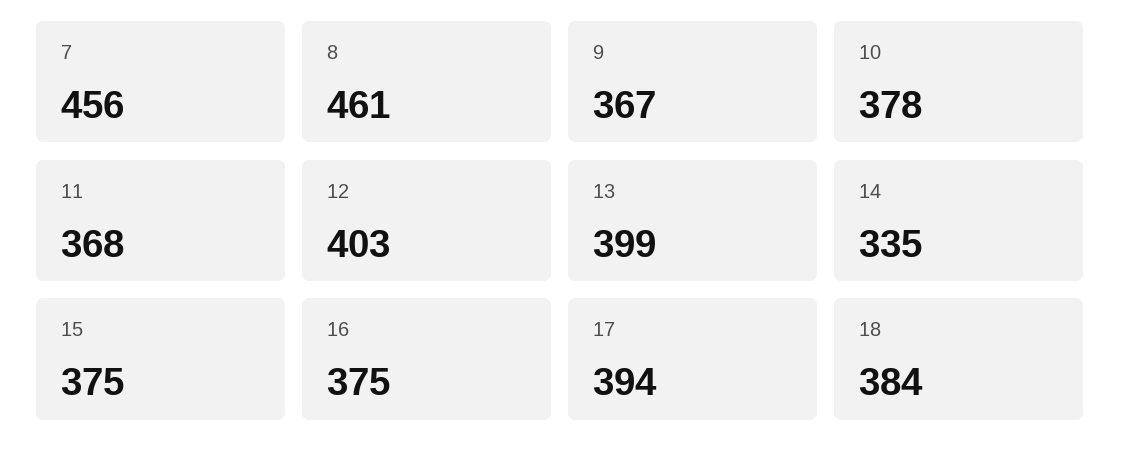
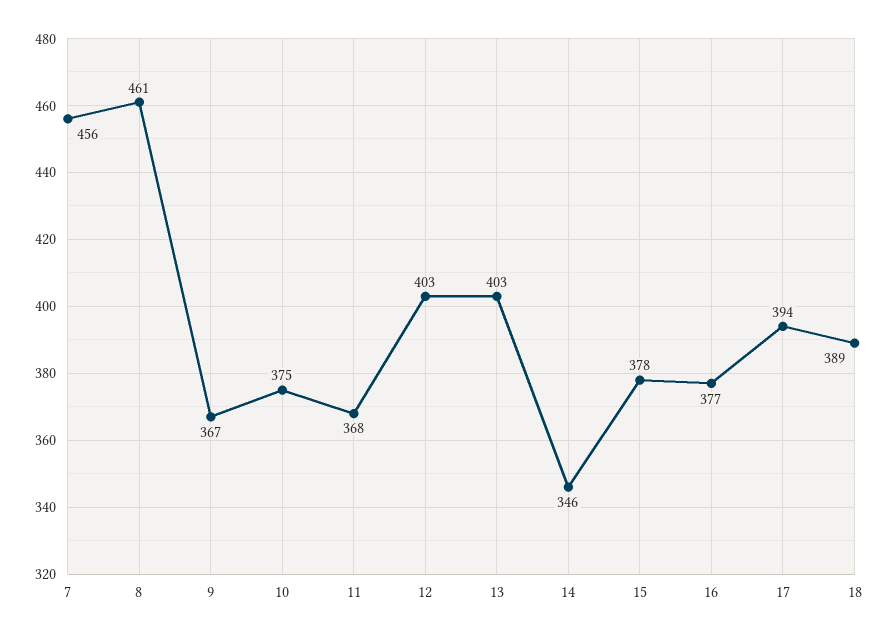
  {
    "7": 456,
    "8": 461,
    "9": 367,
-   "10": 378,
+   "10": 375,
    "11": 368,
    "12": 403,
-   "13": 399,
+   "13": 403,
-   "14": 335,
+   "14": 346,
-   "15": 375,
+   "15": 378,
-   "16": 375,
+   "16": 377,
    "17": 394,
-   "18": 384
+   "18": 389
  }

